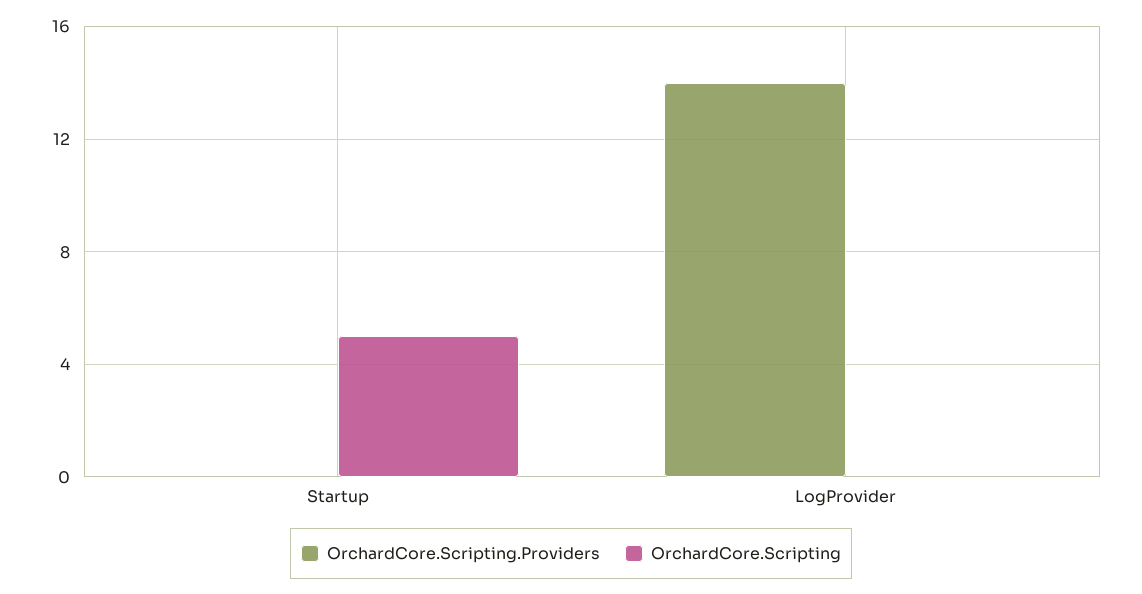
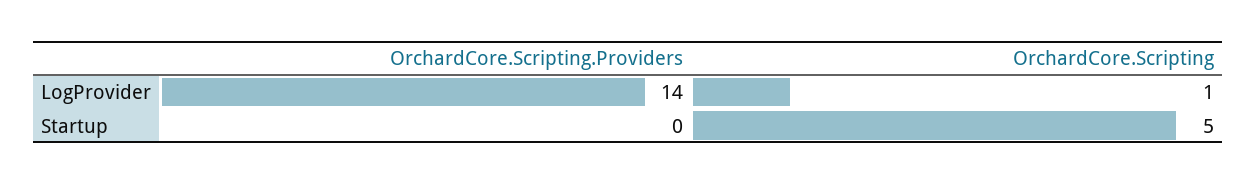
  {
    "OrchardCore.Scripting.Providers": {
      "Startup": 0,
      "LogProvider": 14
    },
    "OrchardCore.Scripting": {
      "Startup": 5,
-     "LogProvider": 0
+     "LogProvider": 1
    }
  }

